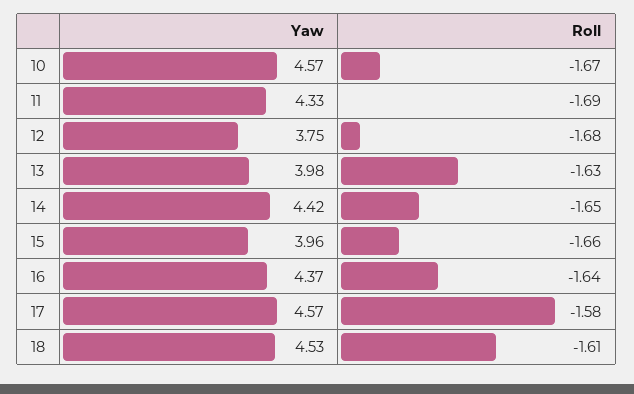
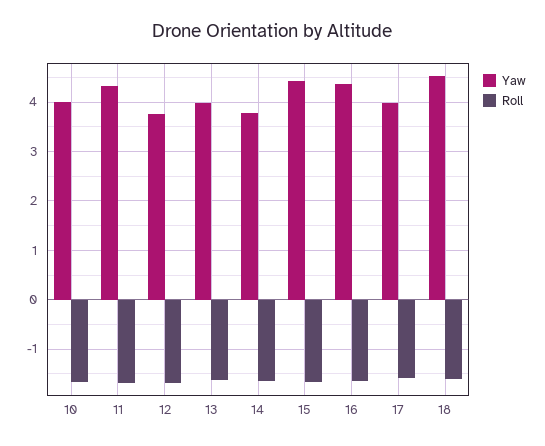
  {
    "Yaw": {
-     "10": 4.57,
+     "10": 4,
      "11": 4.33,
      "12": 3.75,
      "13": 3.98,
-     "14": 4.42,
+     "14": 3.8,
-     "15": 3.96,
+     "15": 4.4,
      "16": 4.37,
-     "17": 4.57,
+     "17": 4,
      "18": 4.53
    },
    "Roll": {
      "10": -1.67,
      "11": -1.69,
      "12": -1.68,
      "13": -1.63,
      "14": -1.65,
      "15": -1.66,
      "16": -1.64,
      "17": -1.58,
      "18": -1.61
    }
  }

